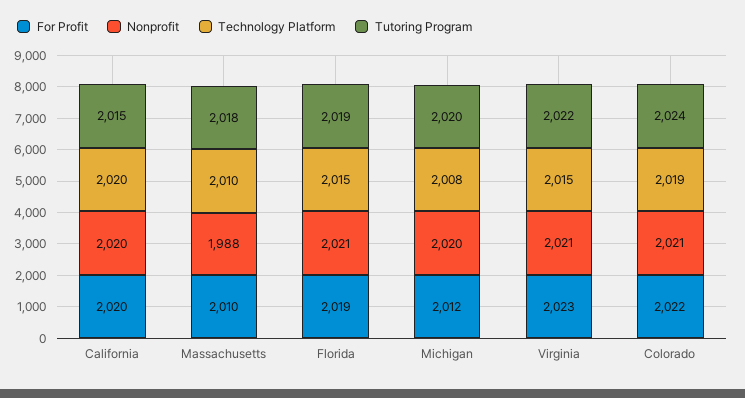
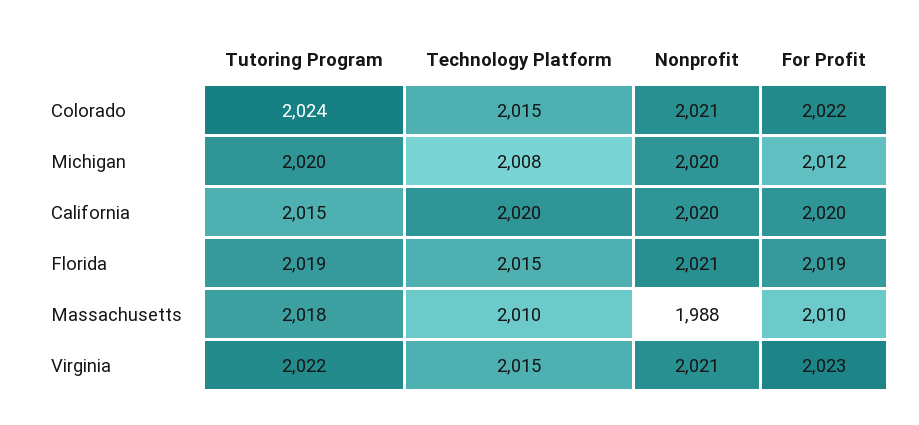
  {
    "For Profit": {
      "California": 2020,
      "Massachusetts": 2010,
      "Florida": 2019,
      "Michigan": 2012,
      "Virginia": 2023,
      "Colorado": 2022
    },
    "Nonprofit": {
      "California": 2020,
      "Massachusetts": 1988,
      "Florida": 2021,
      "Michigan": 2020,
      "Virginia": 2021,
      "Colorado": 2021
    },
    "Technology Platform": {
      "California": 2020,
      "Massachusetts": 2010,
      "Florida": 2015,
      "Michigan": 2008,
      "Virginia": 2015,
-     "Colorado": 2019
+     "Colorado": 2015
    },
    "Tutoring Program": {
      "California": 2015,
      "Massachusetts": 2018,
      "Florida": 2019,
      "Michigan": 2020,
      "Virginia": 2022,
      "Colorado": 2024
    }
  }

